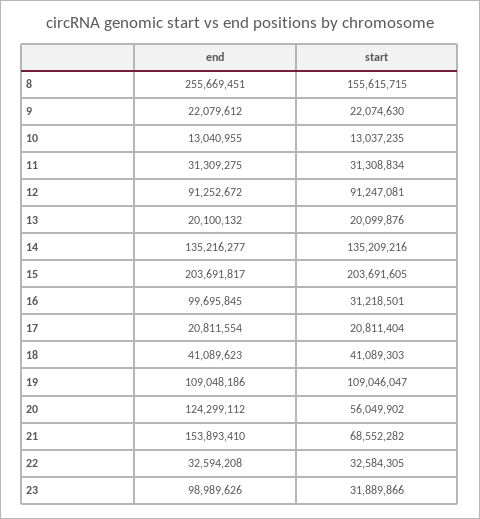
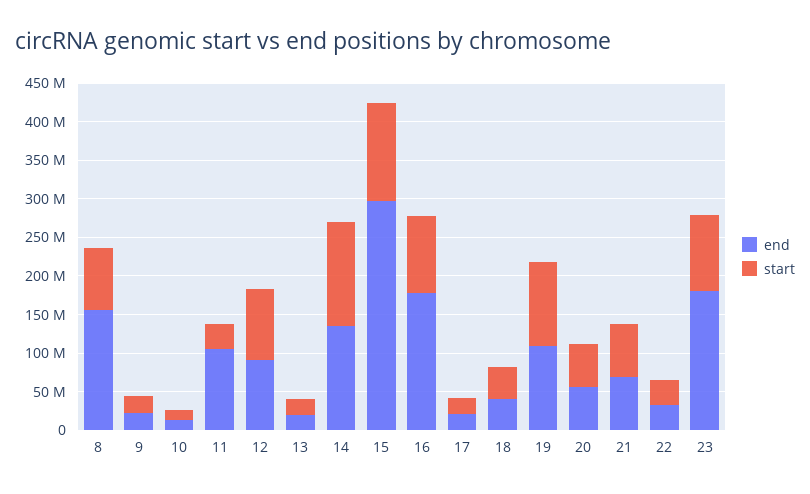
  {
    "end": {
-     "8": 255669451,
+     "8": 150000000,
      "9": 22079612,
      "10": 13040955,
-     "11": 31309275,
+     "11": 100000000,
      "12": 91252672,
      "13": 20100132,
      "14": 135216277,
-     "15": 203691817,
+     "15": 300000000,
-     "16": 99695845,
+     "16": 175000000,
      "17": 20811554,
      "18": 41089623,
      "19": 109048186,
-     "20": 124299112,
+     "20": 50000000,
-     "21": 153893410,
+     "21": 75000000,
      "22": 32594208,
-     "23": 98989626
+     "23": 175000000
    },
    "start": {
-     "8": 155615715,
+     "8": 75000000,
      "9": 22074630,
      "10": 13037235,
      "11": 31308834,
      "12": 91247081,
      "13": 20099876,
      "14": 135209216,
-     "15": 203691605,
+     "15": 125000000,
-     "16": 31218501,
+     "16": 100000000,
      "17": 20811404,
      "18": 41089303,
      "19": 109046047,
      "20": 56049902,
      "21": 68552282,
      "22": 32584305,
-     "23": 31889866
+     "23": 100000000
    }
  }

